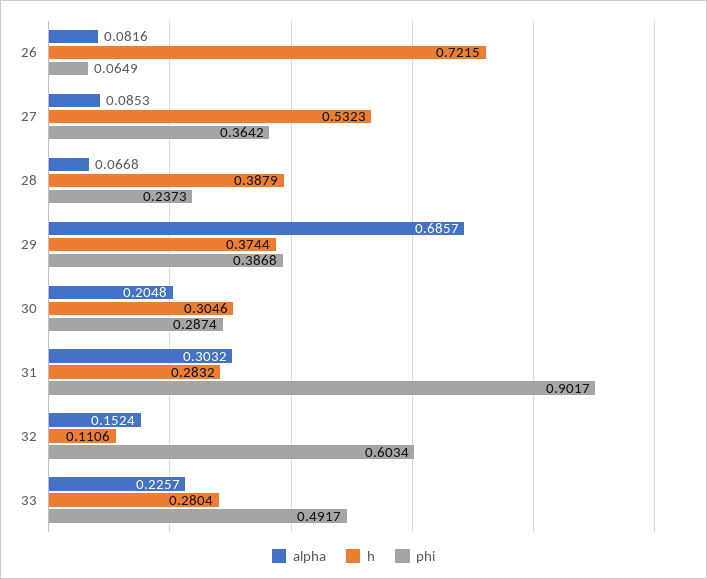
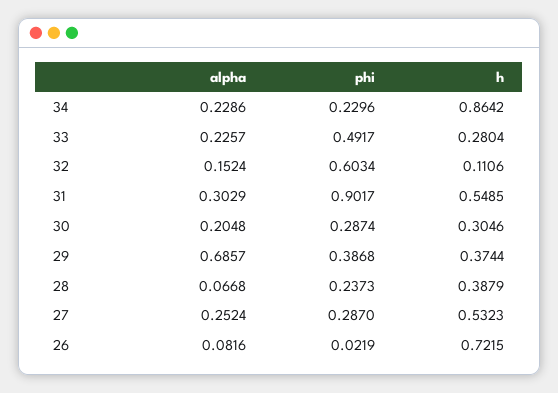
  {
    "alpha": {
      "26": 0.0816,
-     "27": 0.0853,
+     "27": 0.2524,
      "28": 0.0668,
      "29": 0.6857,
      "30": 0.2048,
-     "31": 0.3032,
+     "31": 0.3029,
      "32": 0.1524,
-     "33": 0.2257
+     "33": 0.2257,
+     "34": 0.2286
    },
    "h": {
      "26": 0.7215,
      "27": 0.5323,
      "28": 0.3879,
      "29": 0.3744,
      "30": 0.3046,
-     "31": 0.2832,
+     "31": 0.5485,
      "32": 0.1106,
-     "33": 0.2804
+     "33": 0.2804,
+     "34": 0.8642
    },
    "phi": {
-     "26": 0.0649,
+     "26": 0.0219,
-     "27": 0.3642,
+     "27": 0.287,
      "28": 0.2373,
      "29": 0.3868,
      "30": 0.2874,
      "31": 0.9017,
      "32": 0.6034,
-     "33": 0.4917
+     "33": 0.4917,
+     "34": 0.2296
    }
  }

